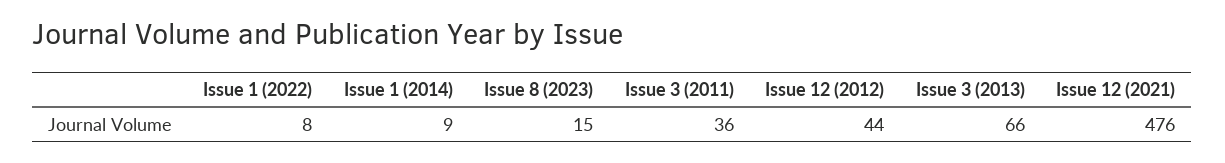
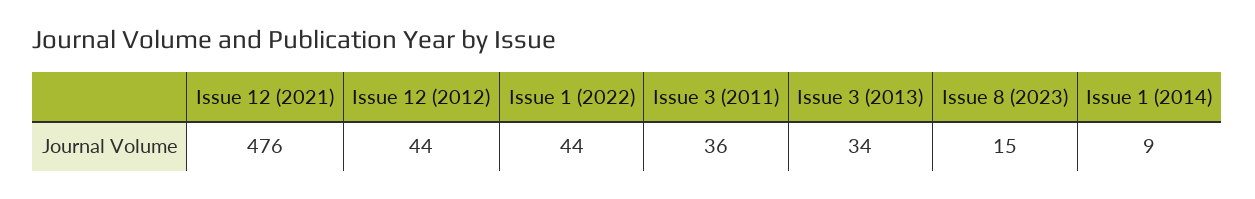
  {
-   "Issue 1 (2022)": 8,
+   "Issue 1 (2022)": 44,
    "Issue 1 (2014)": 9,
    "Issue 8 (2023)": 15,
    "Issue 3 (2011)": 36,
    "Issue 12 (2012)": 44,
-   "Issue 3 (2013)": 66,
+   "Issue 3 (2013)": 34,
    "Issue 12 (2021)": 476
  }

